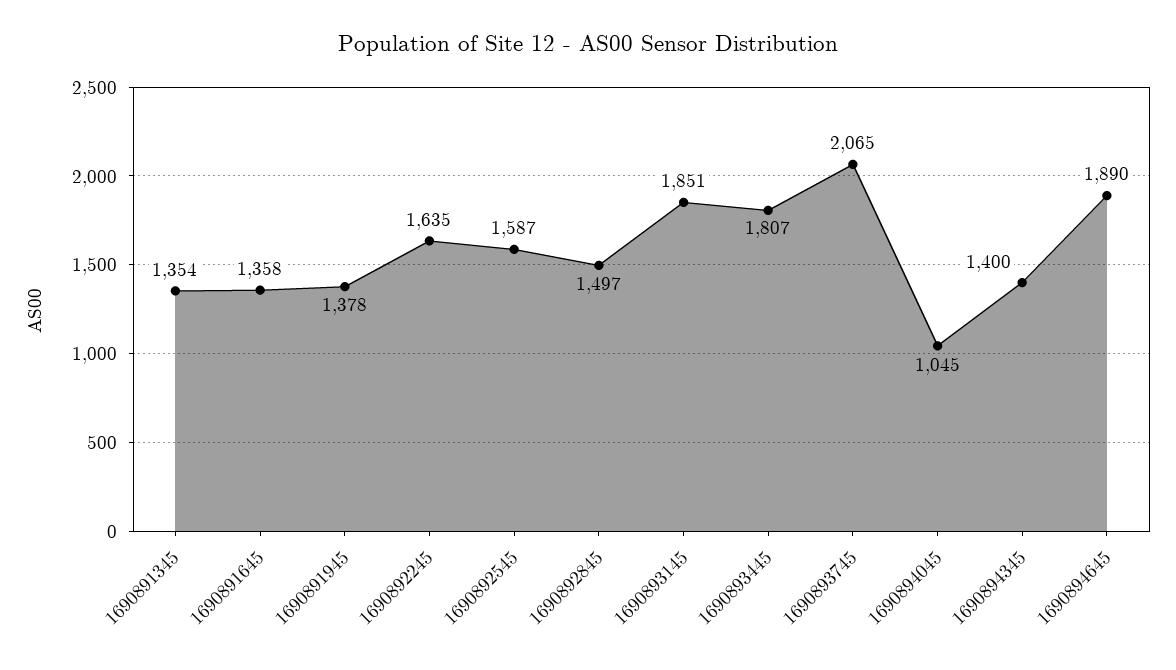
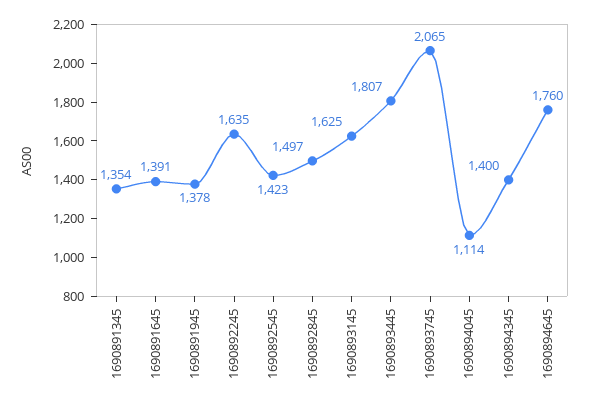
  {
    "1690891345": 1354,
-   "1690891645": 1358,
+   "1690891645": 1391,
    "1690891945": 1378,
    "1690892245": 1635,
-   "1690892545": 1587,
+   "1690892545": 1423,
    "1690892845": 1497,
-   "1690893145": 1851,
+   "1690893145": 1625,
    "1690893445": 1807,
    "1690893745": 2065,
-   "1690894045": 1045,
+   "1690894045": 1114,
    "1690894345": 1400,
-   "1690894645": 1890
+   "1690894645": 1760
  }

